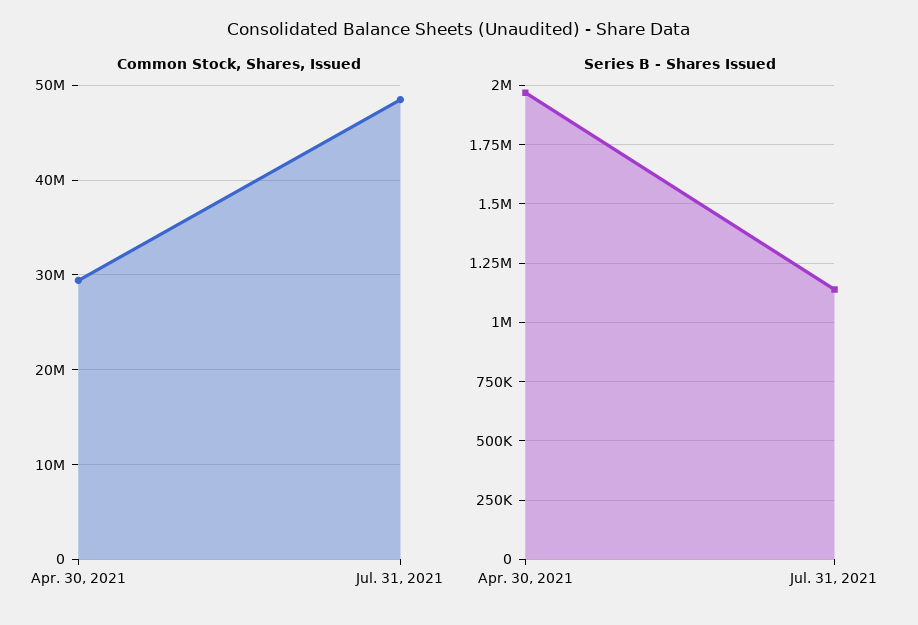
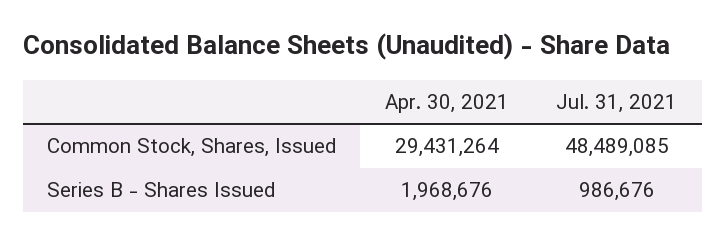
  {
    "Common Stock, Shares, Issued": {
      "Apr. 30, 2021": 29431264,
      "Jul. 31, 2021": 48489085
    },
    "Series B - Shares Issued": {
      "Apr. 30, 2021": 1968676,
-     "Jul. 31, 2021": 1150000
+     "Jul. 31, 2021": 986676
    }
  }

